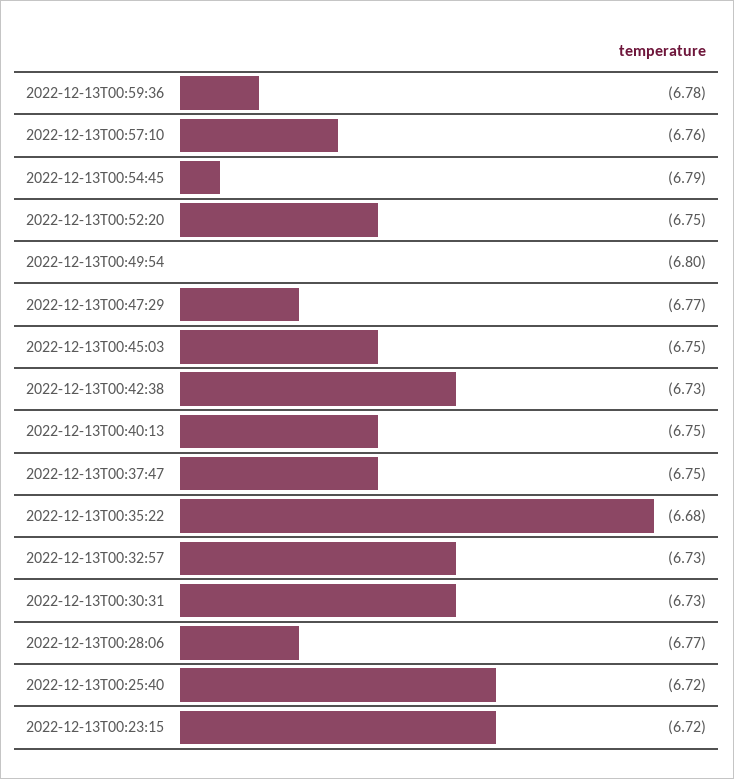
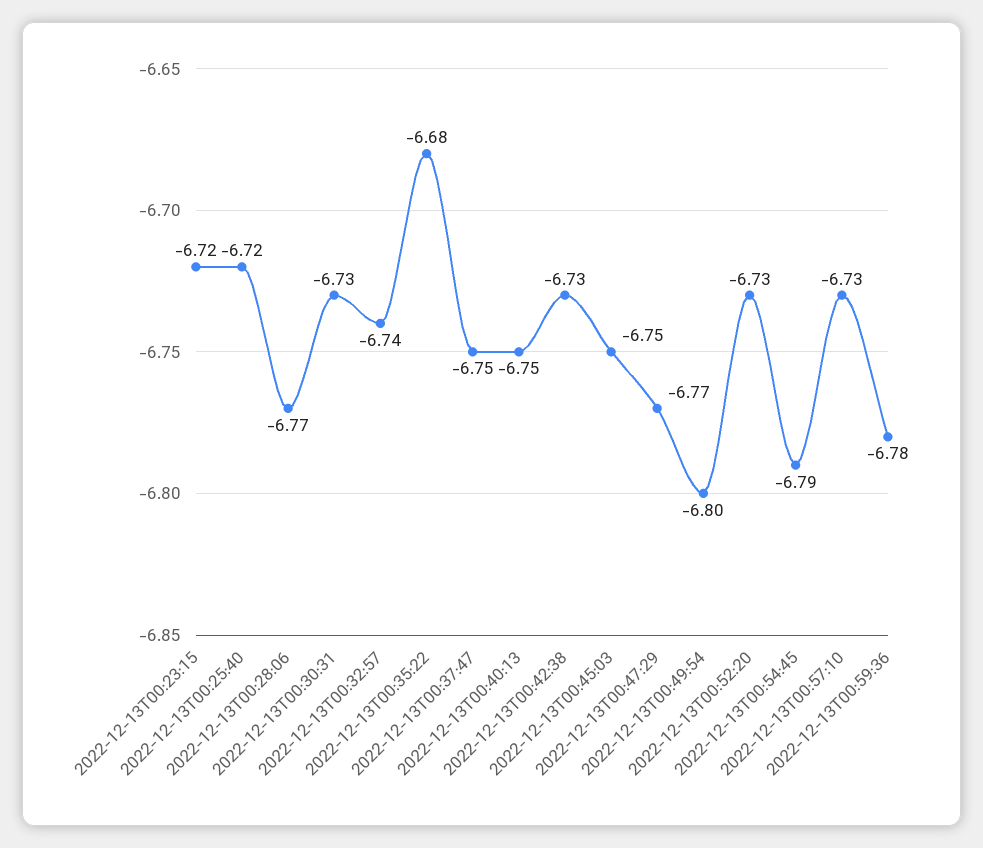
  {
    "2022-12-13T00:59:36": -6.78,
-   "2022-12-13T00:57:10": -6.76,
+   "2022-12-13T00:57:10": -6.73,
    "2022-12-13T00:54:45": -6.79,
-   "2022-12-13T00:52:20": -6.75,
+   "2022-12-13T00:52:20": -6.73,
    "2022-12-13T00:49:54": -6.8,
    "2022-12-13T00:47:29": -6.77,
    "2022-12-13T00:45:03": -6.75,
    "2022-12-13T00:42:38": -6.73,
    "2022-12-13T00:40:13": -6.75,
    "2022-12-13T00:37:47": -6.75,
    "2022-12-13T00:35:22": -6.68,
-   "2022-12-13T00:32:57": -6.73,
+   "2022-12-13T00:32:57": -6.74,
    "2022-12-13T00:30:31": -6.73,
    "2022-12-13T00:28:06": -6.77,
    "2022-12-13T00:25:40": -6.72,
    "2022-12-13T00:23:15": -6.72
  }

